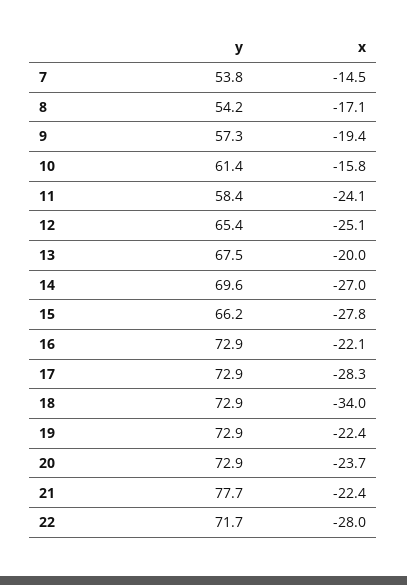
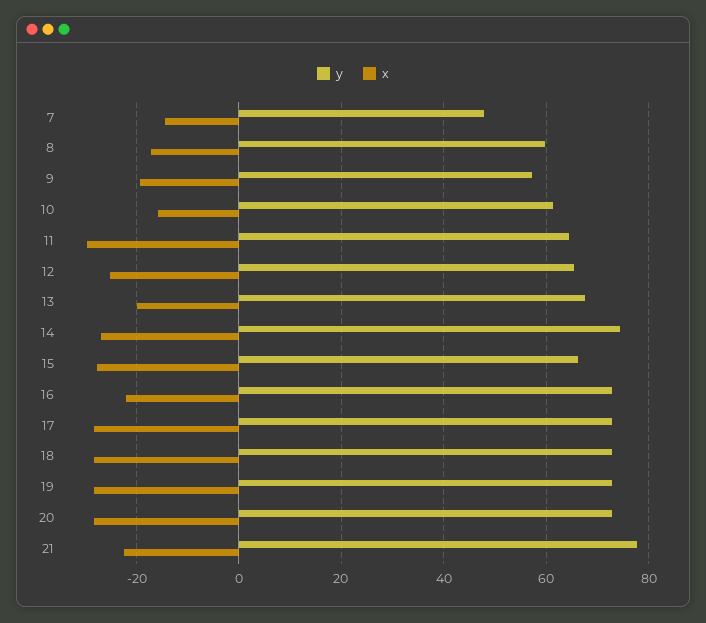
  {
    "y": {
-     "7": 53.8,
+     "7": 48,
-     "8": 54.2,
+     "8": 60,
      "9": 57.3,
      "10": 61.4,
-     "11": 58.4,
+     "11": 64,
      "12": 65.4,
      "13": 67.5,
-     "14": 69.6,
+     "14": 74,
      "15": 66.2,
      "16": 72.9,
      "17": 72.9,
      "18": 72.9,
      "19": 72.9,
      "20": 72.9,
-     "21": 77.7,
+     "21": 77.7
-     "22": 71.7
    },
    "x": {
      "7": -14.5,
      "8": -17.1,
      "9": -19.4,
      "10": -15.8,
-     "11": -24.1,
+     "11": -30,
      "12": -25.1,
      "13": -20,
      "14": -27,
      "15": -27.8,
      "16": -22.1,
      "17": -28.3,
-     "18": -34,
+     "18": -28,
-     "19": -22.4,
+     "19": -28,
-     "20": -23.7,
+     "20": -28,
-     "21": -22.4,
+     "21": -22.4
-     "22": -28
    }
  }

